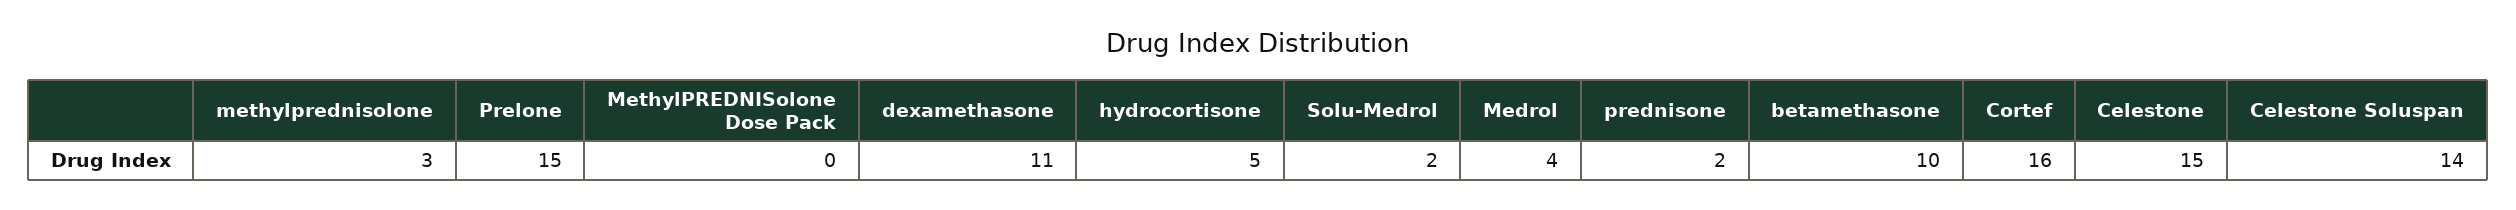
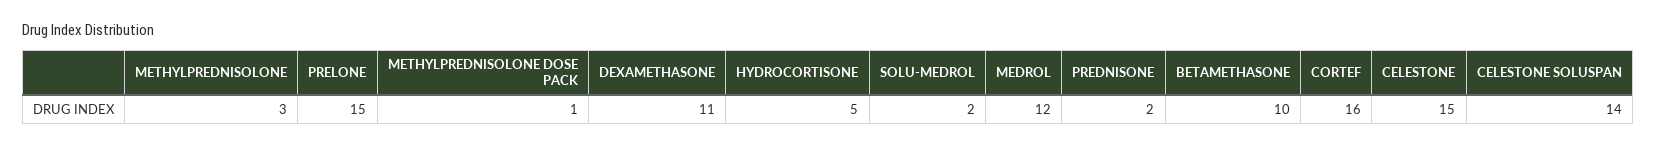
  {
    "methylprednisolone": 3,
    "Prelone": 15,
-   "MethylPREDNISolone Dose Pack": 0,
+   "MethylPREDNISolone Dose Pack": 1,
    "dexamethasone": 11,
    "hydrocortisone": 5,
    "Solu-Medrol": 2,
-   "Medrol": 4,
+   "Medrol": 12,
    "prednisone": 2,
    "betamethasone": 10,
    "Cortef": 16,
    "Celestone": 15,
    "Celestone Soluspan": 14
  }

